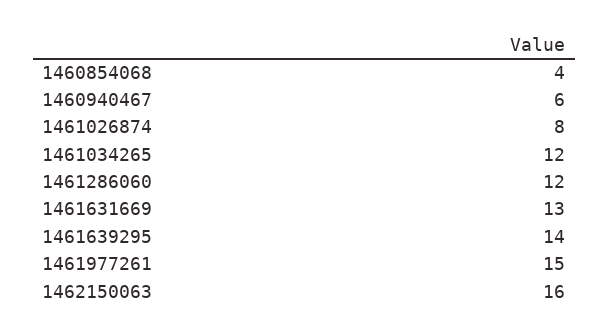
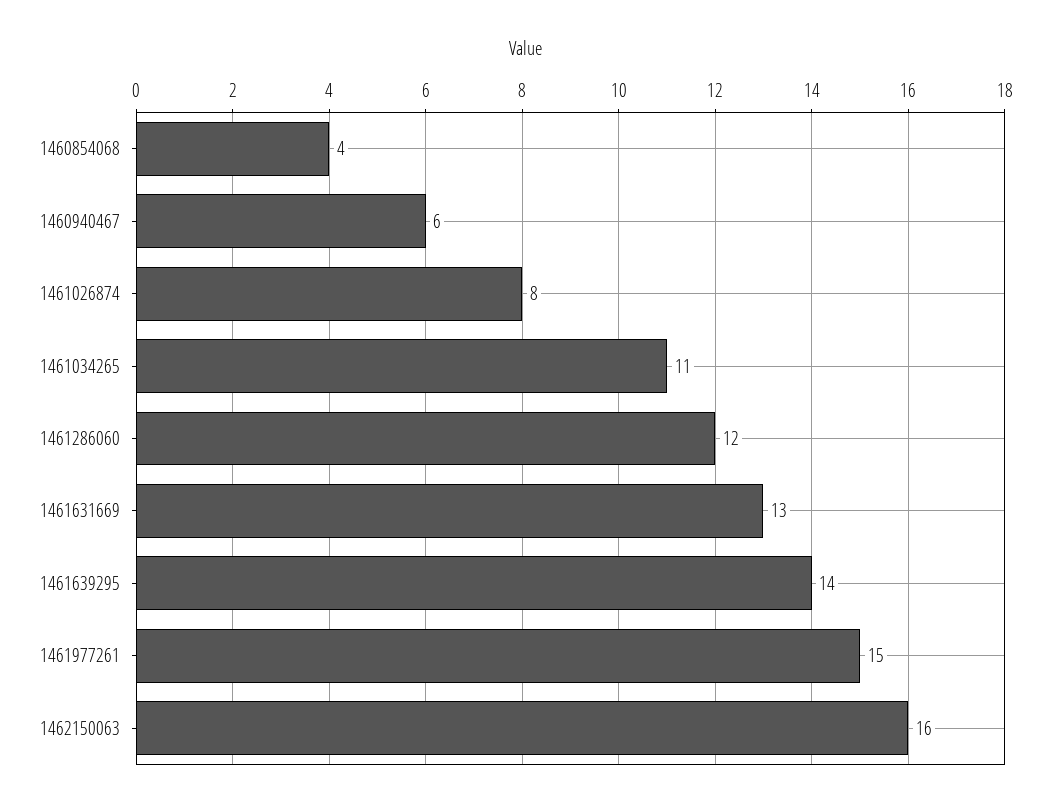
  {
    "1460854068": 4,
    "1460940467": 6,
    "1461026874": 8,
-   "1461034265": 12,
+   "1461034265": 11,
    "1461286060": 12,
    "1461631669": 13,
    "1461639295": 14,
    "1461977261": 15,
    "1462150063": 16
  }

